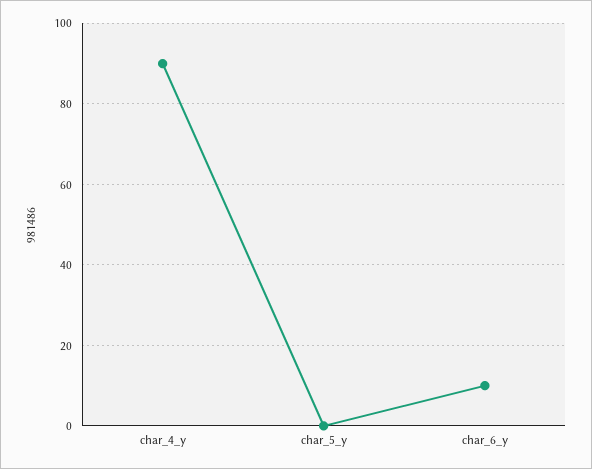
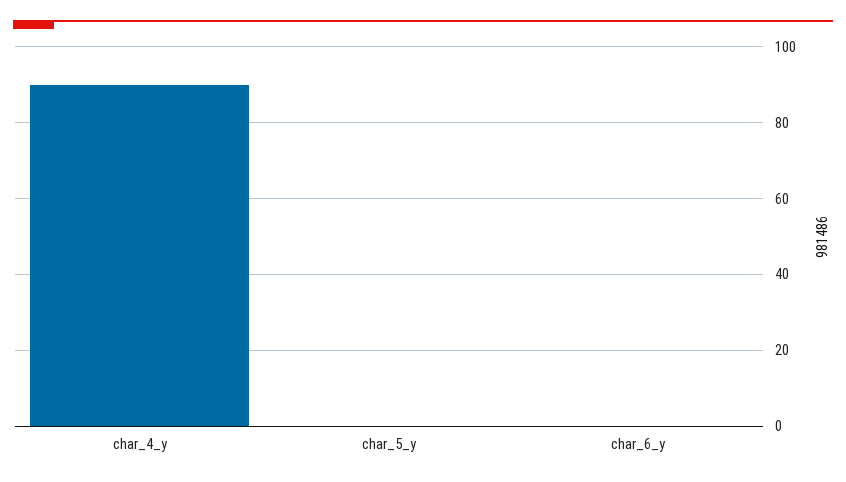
  {
    "char_4_y": 90,
    "char_5_y": 0,
-   "char_6_y": 10
+   "char_6_y": 0
  }

